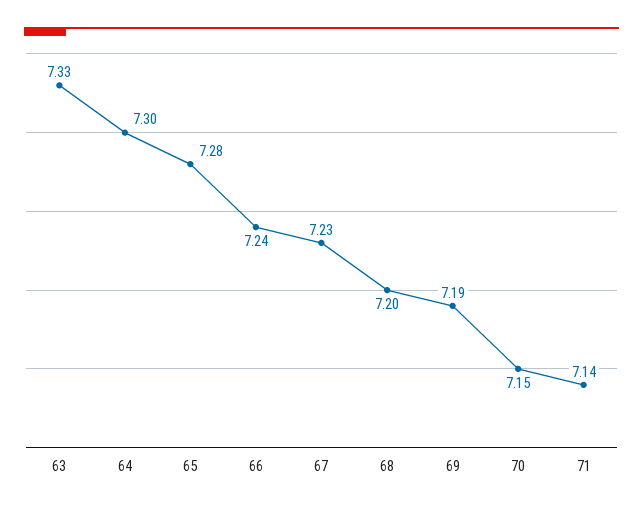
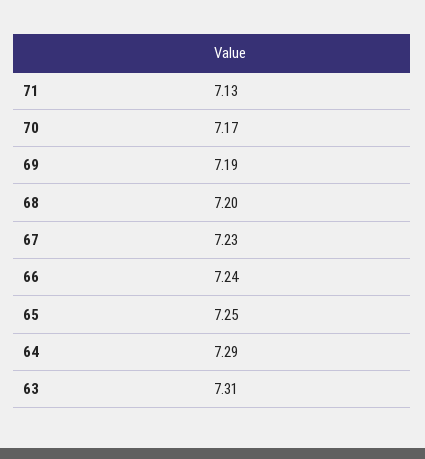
  {
-   "63": 7.33,
+   "63": 7.31,
-   "64": 7.3,
+   "64": 7.29,
-   "65": 7.28,
+   "65": 7.25,
    "66": 7.24,
    "67": 7.23,
    "68": 7.2,
    "69": 7.19,
-   "70": 7.15,
+   "70": 7.17,
-   "71": 7.14
+   "71": 7.13
  }

